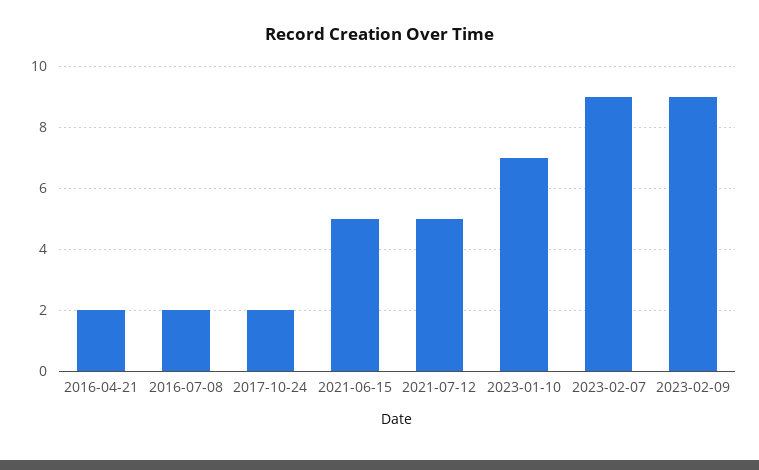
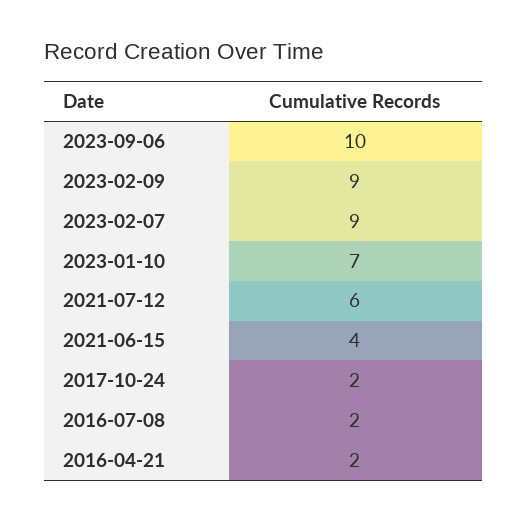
  {
    "2016-04-21": 2,
    "2016-07-08": 2,
    "2017-10-24": 2,
-   "2021-06-15": 5,
+   "2021-06-15": 4,
-   "2021-07-12": 5,
+   "2021-07-12": 6,
    "2023-01-10": 7,
    "2023-02-07": 9,
-   "2023-02-09": 9
+   "2023-02-09": 9,
+   "2023-09-06": 10
  }

